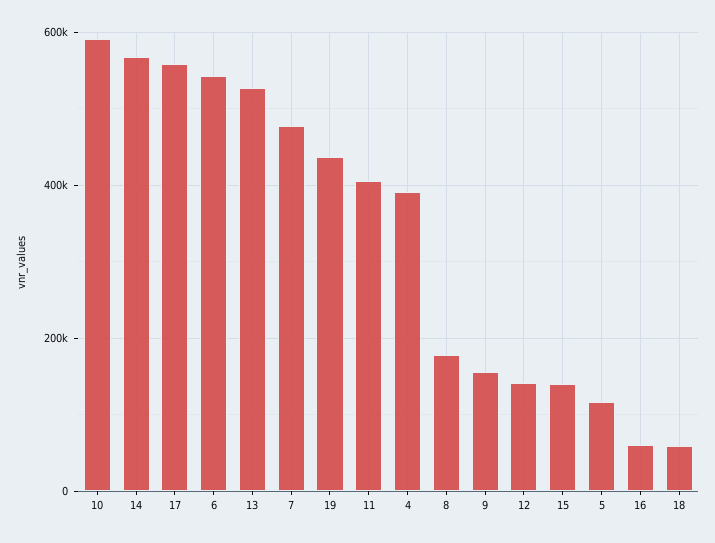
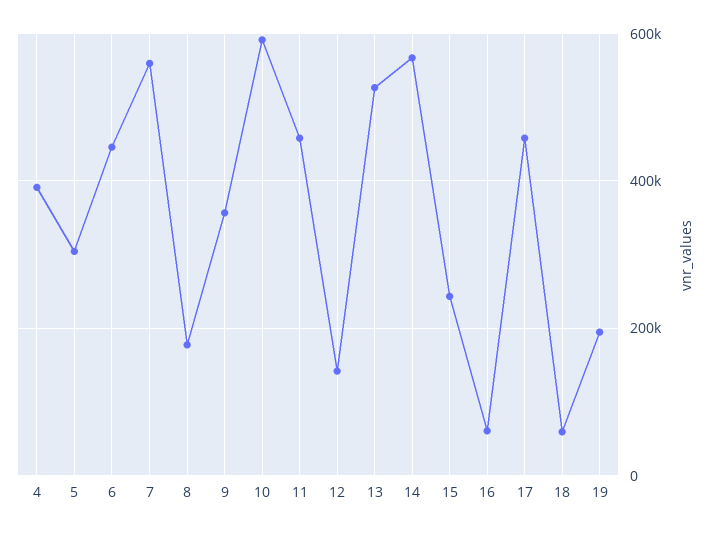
  {
    "10": 600000,
    "14": 560000,
-   "17": 560000,
+   "17": 460000,
-   "6": 540000,
+   "6": 440000,
    "13": 520000,
-   "7": 480000,
+   "7": 560000,
-   "19": 440000,
+   "19": 200000,
-   "11": 400000,
+   "11": 460000,
    "4": 400000,
    "8": 180000,
-   "9": 160000,
+   "9": 360000,
    "12": 140000,
-   "15": 140000,
+   "15": 240000,
-   "5": 120000,
+   "5": 300000,
    "16": 60000,
    "18": 60000
  }

